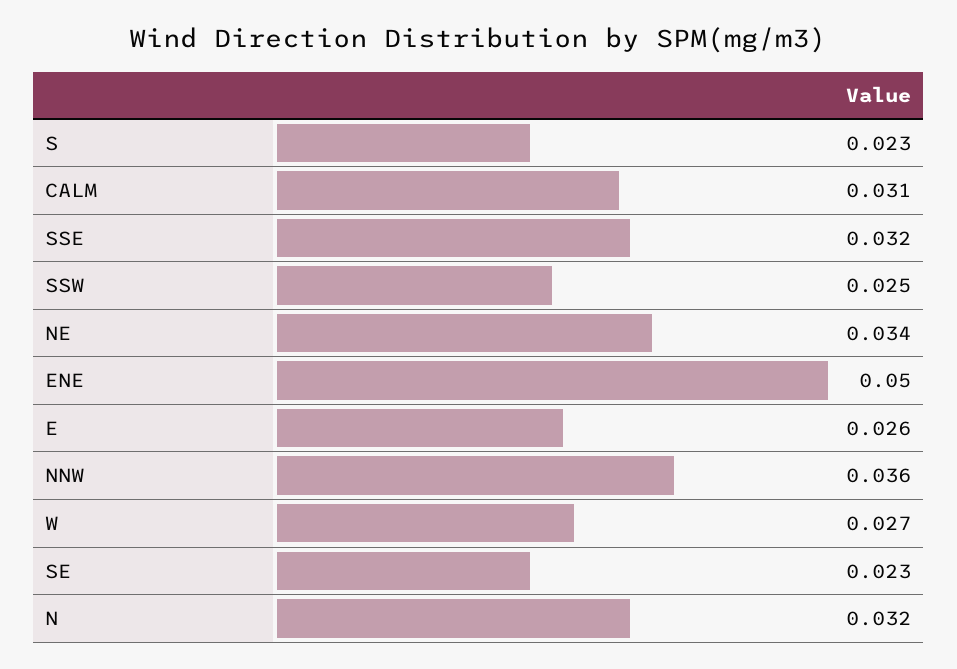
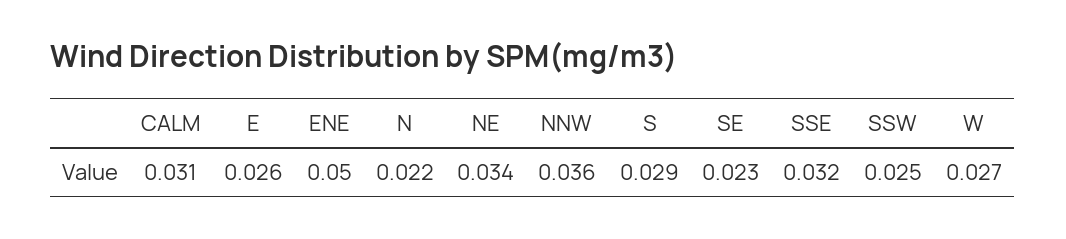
  {
-   "S": 0.023,
+   "S": 0.029,
    "CALM": 0.031,
    "SSE": 0.032,
    "SSW": 0.025,
    "NE": 0.034,
    "ENE": 0.05,
    "E": 0.026,
    "NNW": 0.036,
    "W": 0.027,
    "SE": 0.023,
-   "N": 0.032
+   "N": 0.022
  }

